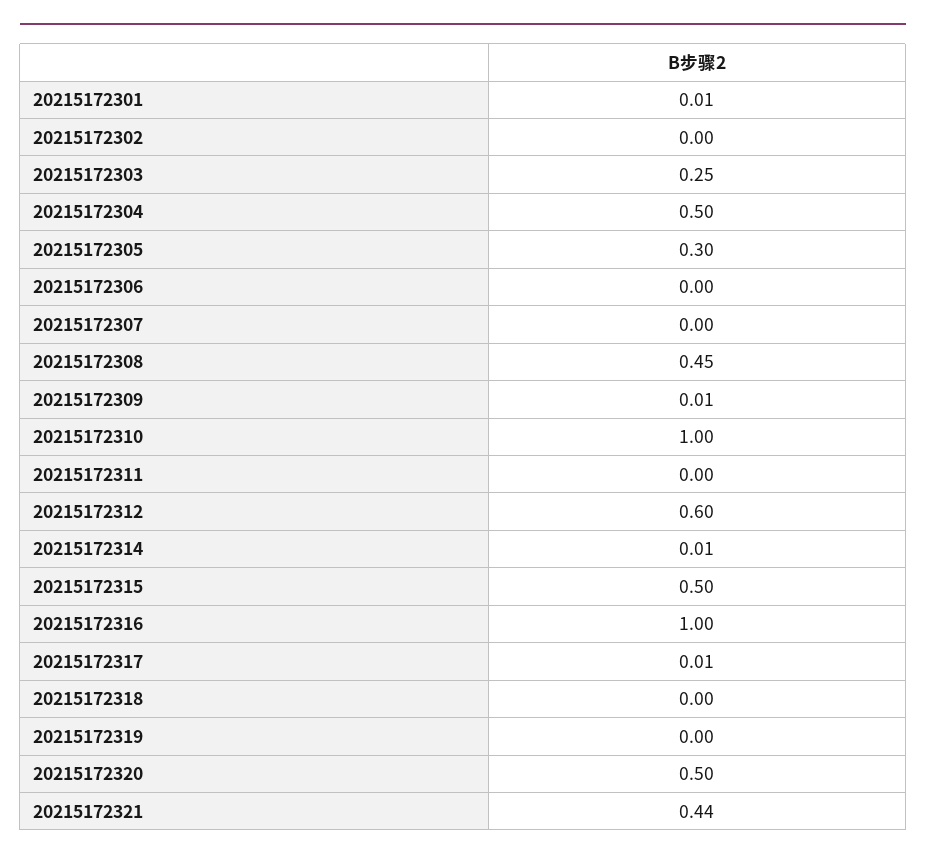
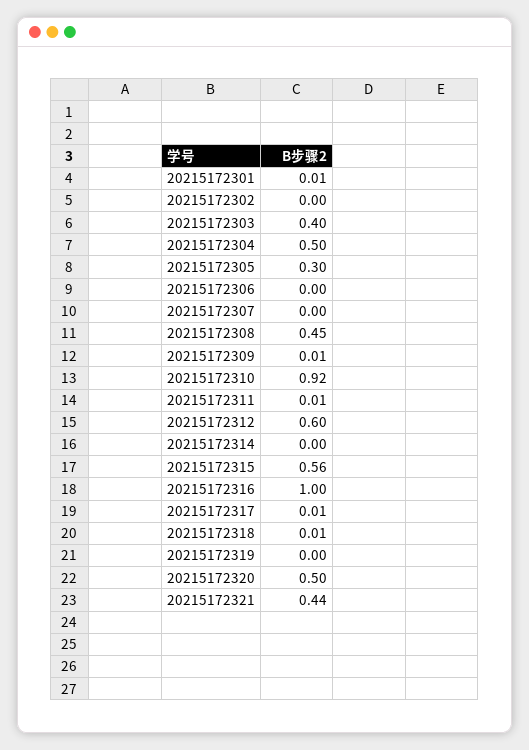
  {
    "20215172301": 0.01,
    "20215172302": 0,
-   "20215172303": 0.25,
+   "20215172303": 0.4,
    "20215172304": 0.5,
    "20215172305": 0.3,
    "20215172306": 0,
    "20215172307": 0,
    "20215172308": 0.45,
    "20215172309": 0.01,
-   "20215172310": 1,
+   "20215172310": 0.92,
-   "20215172311": 0,
+   "20215172311": 0.01,
    "20215172312": 0.6,
-   "20215172314": 0.01,
+   "20215172314": 0,
-   "20215172315": 0.5,
+   "20215172315": 0.56,
    "20215172316": 1,
    "20215172317": 0.01,
-   "20215172318": 0,
+   "20215172318": 0.01,
    "20215172319": 0,
    "20215172320": 0.5,
    "20215172321": 0.44
  }

